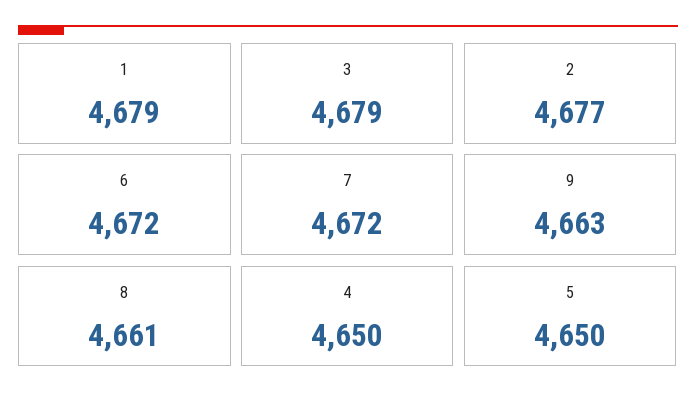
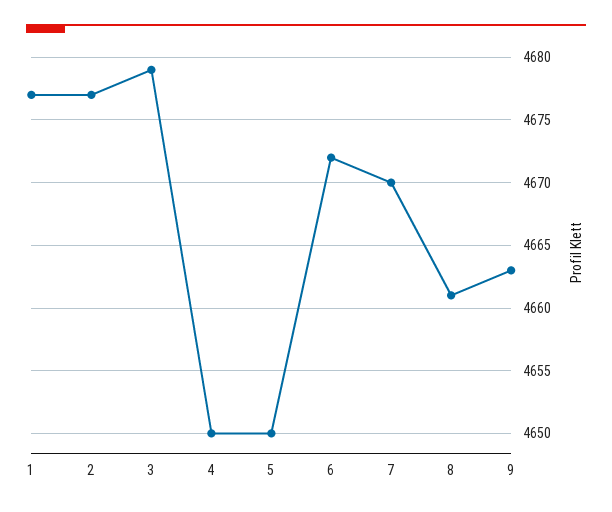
  {
-   "1": 4679,
+   "1": 4677,
    "3": 4679,
    "2": 4677,
    "6": 4672,
-   "7": 4672,
+   "7": 4670,
    "9": 4663,
    "8": 4661,
    "4": 4650,
    "5": 4650
  }

